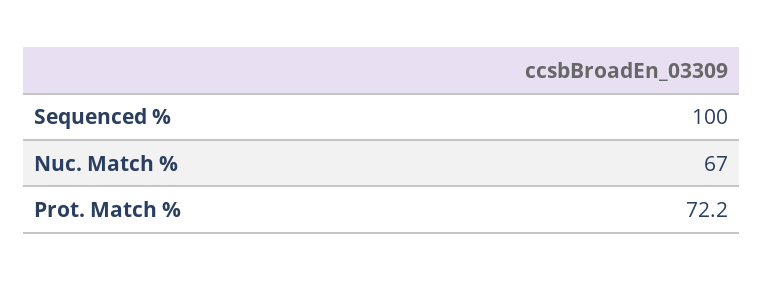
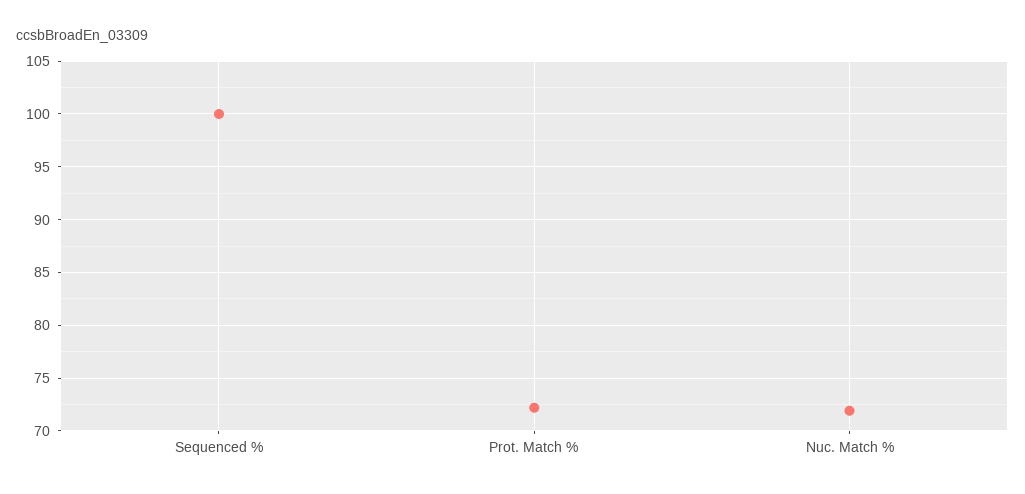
  {
    "Sequenced %": 100,
-   "Nuc. Match %": 67,
+   "Nuc. Match %": 72,
    "Prot. Match %": 72.2
  }

